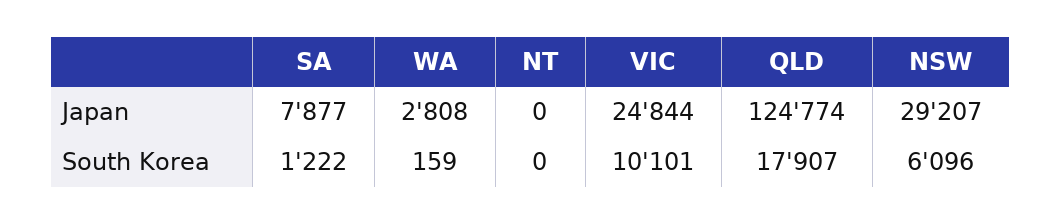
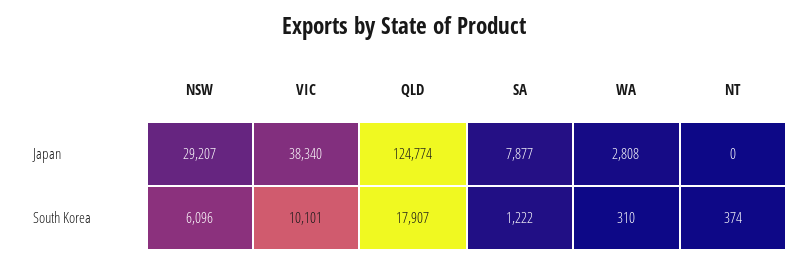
  {
    "SA": {
      "Japan": 7877,
      "South Korea": 1222
    },
    "WA": {
      "Japan": 2808,
-     "South Korea": 159
+     "South Korea": 310
    },
    "NT": {
      "Japan": 0,
-     "South Korea": 0
+     "South Korea": 374
    },
    "VIC": {
-     "Japan": 24844,
+     "Japan": 38340,
      "South Korea": 10101
    },
    "QLD": {
      "Japan": 124774,
      "South Korea": 17907
    },
    "NSW": {
      "Japan": 29207,
      "South Korea": 6096
    }
  }

